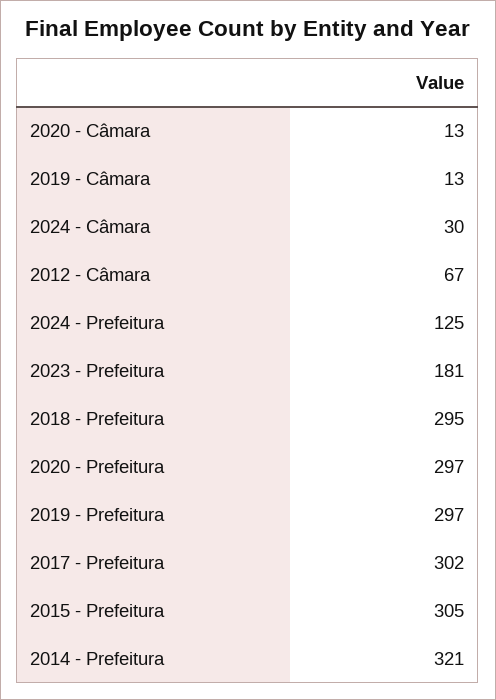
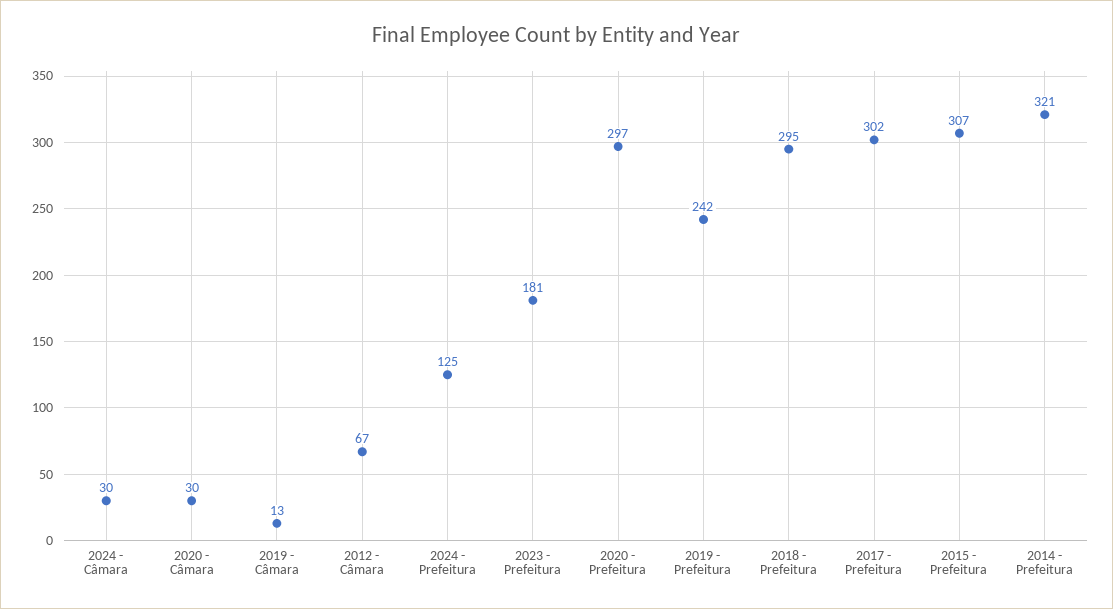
  {
-   "2020 - Câmara": 13,
+   "2020 - Câmara": 30,
    "2019 - Câmara": 13,
    "2024 - Câmara": 30,
    "2012 - Câmara": 67,
    "2024 - Prefeitura": 125,
    "2023 - Prefeitura": 181,
    "2018 - Prefeitura": 295,
    "2020 - Prefeitura": 297,
-   "2019 - Prefeitura": 297,
+   "2019 - Prefeitura": 242,
    "2017 - Prefeitura": 302,
-   "2015 - Prefeitura": 305,
+   "2015 - Prefeitura": 307,
    "2014 - Prefeitura": 321
  }

